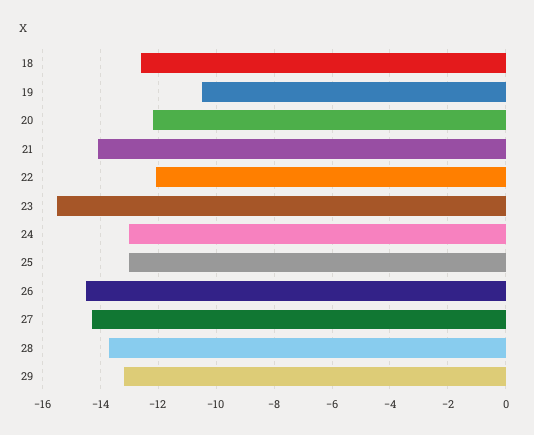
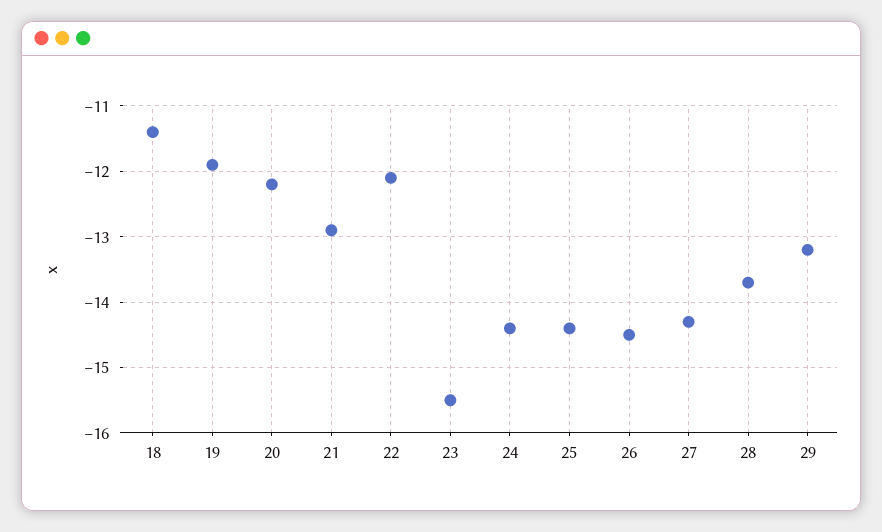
  {
-   "18": -12.5,
+   "18": -11.4,
-   "19": -10.5,
+   "19": -11.9,
    "20": -12.2,
-   "21": -14,
+   "21": -12.9,
    "22": -12.1,
    "23": -15.5,
-   "24": -13,
+   "24": -14.4,
-   "25": -13,
+   "25": -14.4,
    "26": -14.5,
    "27": -14.3,
    "28": -13.7,
    "29": -13.2
  }

